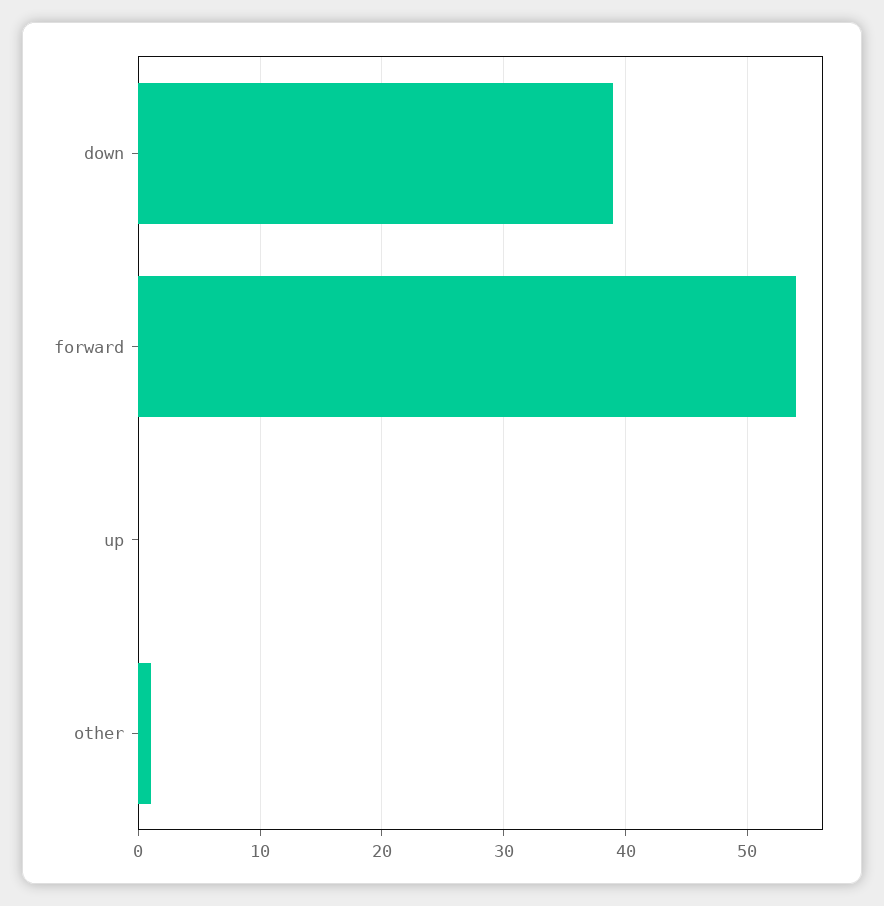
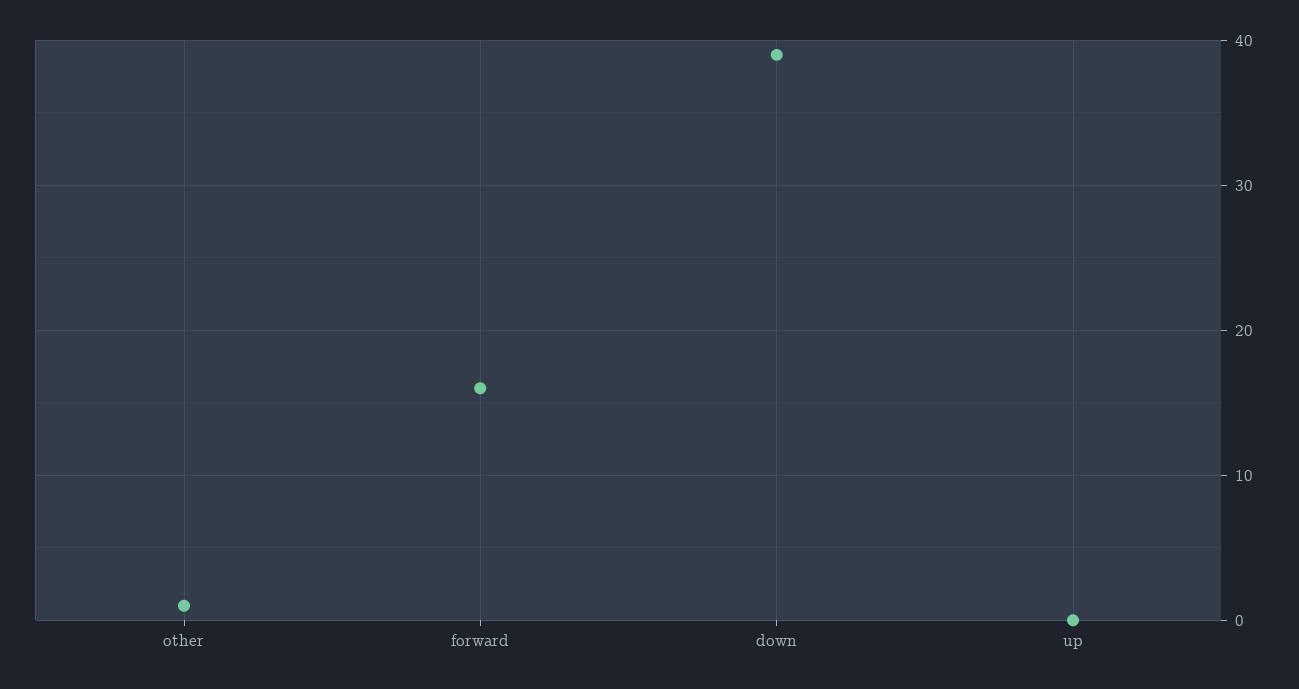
  {
    "down": 39,
-   "forward": 54,
+   "forward": 16,
    "up": 0,
    "other": 1
  }

